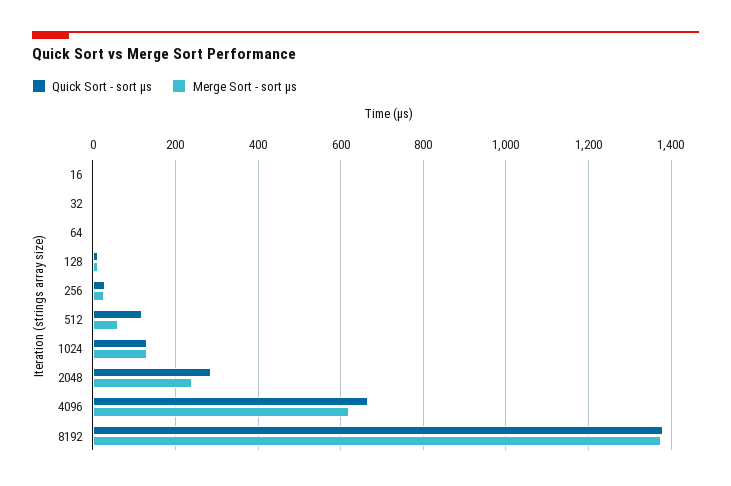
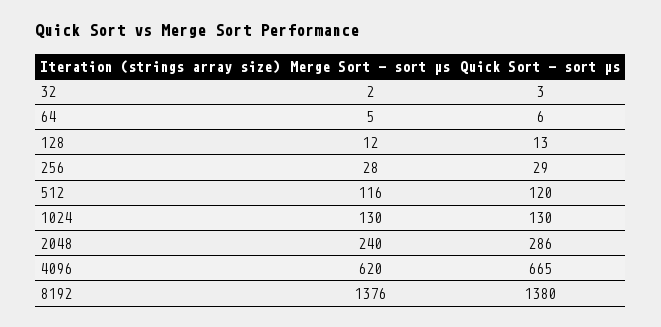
  {
    "Quick Sort - sort μs": {
-     "16": 0,
      "32": 3,
      "64": 6,
      "128": 13,
      "256": 29,
      "512": 120,
      "1024": 130,
      "2048": 286,
      "4096": 665,
      "8192": 1380
    },
    "Merge Sort - sort μs": {
-     "16": 0,
      "32": 2,
      "64": 5,
      "128": 12,
      "256": 28,
-     "512": 60,
+     "512": 116,
      "1024": 130,
      "2048": 240,
      "4096": 620,
      "8192": 1376
    }
  }

